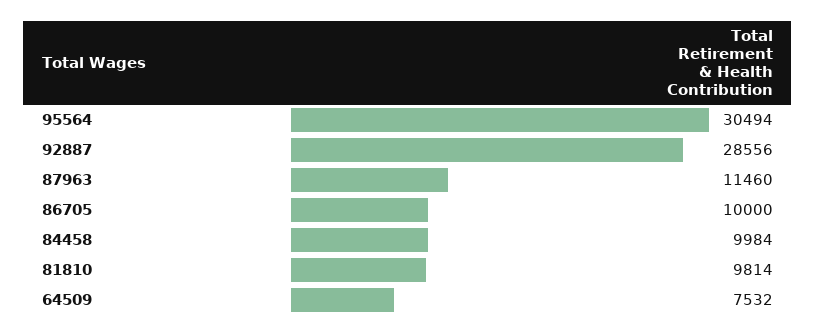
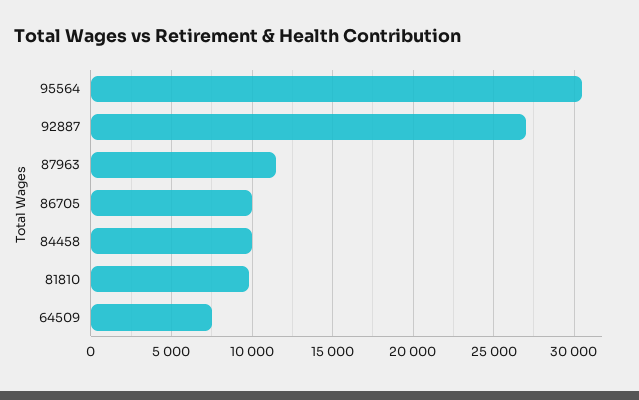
  {
    "95564": 30494,
-   "92887": 28556,
+   "92887": 27000,
    "87963": 11460,
    "86705": 10000,
    "84458": 9984,
    "81810": 9814,
    "64509": 7532
  }

